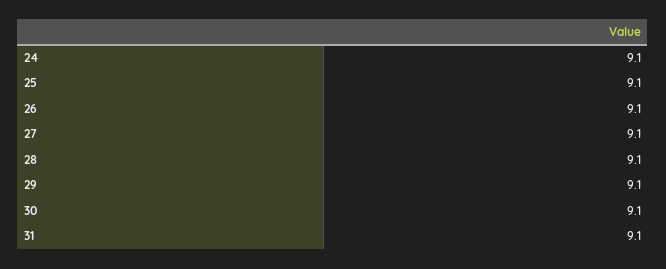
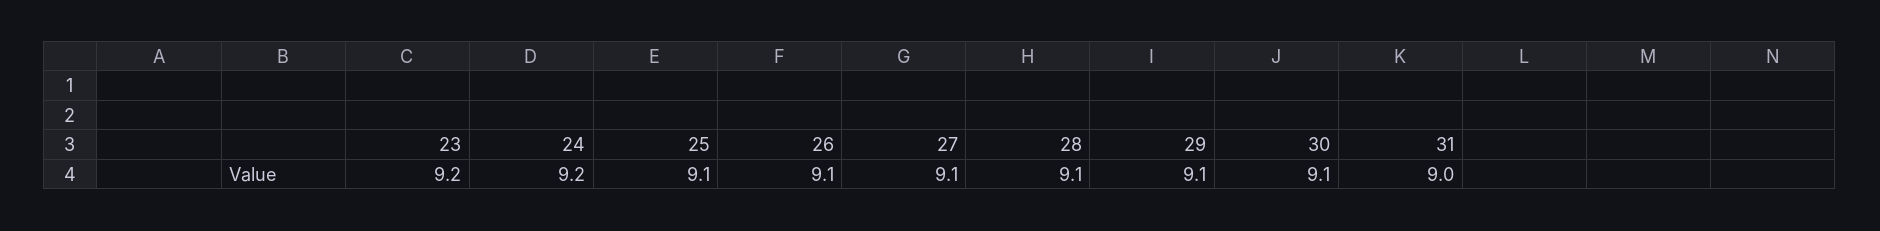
  {
-   "24": 9.1,
+   "24": 9.2,
    "25": 9.1,
    "26": 9.1,
    "27": 9.1,
    "28": 9.1,
    "29": 9.1,
    "30": 9.1,
-   "31": 9.1
+   "31": 9,
+   "23": 9.2
  }

